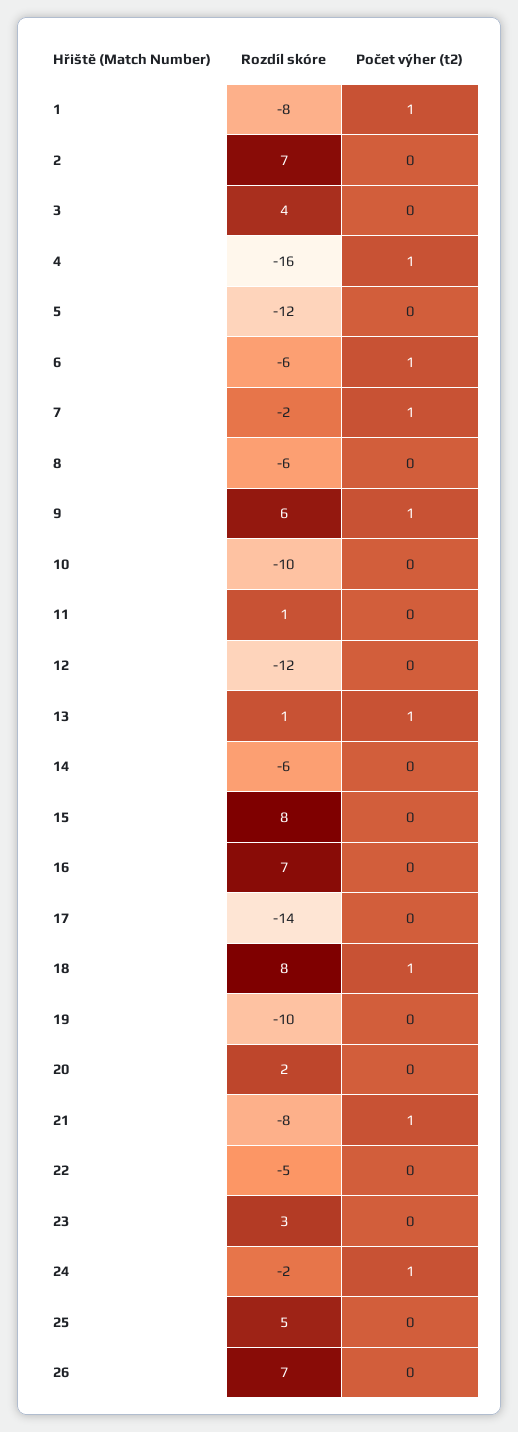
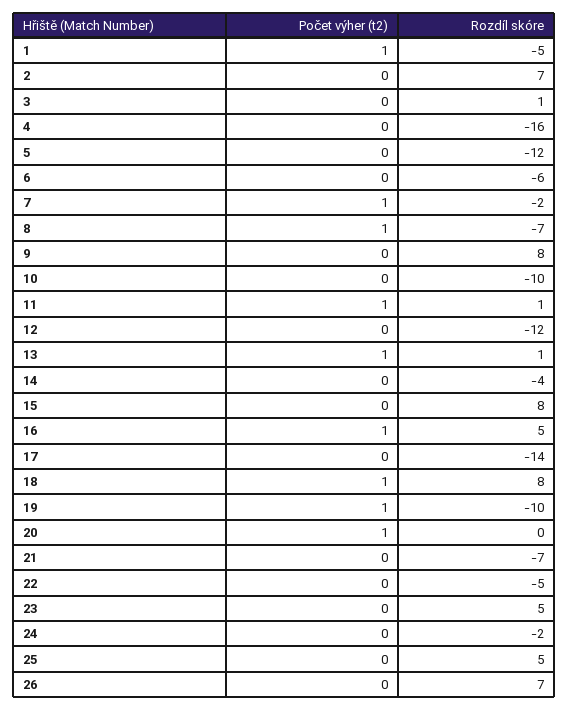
  {
    "Rozdíl skóre": {
-     "1": -8,
+     "1": -5,
      "2": 7,
-     "3": 4,
+     "3": 1,
      "4": -16,
      "5": -12,
      "6": -6,
      "7": -2,
-     "8": -6,
+     "8": -7,
-     "9": 6,
+     "9": 8,
      "10": -10,
      "11": 1,
      "12": -12,
      "13": 1,
-     "14": -6,
+     "14": -4,
      "15": 8,
-     "16": 7,
+     "16": 5,
      "17": -14,
      "18": 8,
      "19": -10,
-     "20": 2,
+     "20": 0,
-     "21": -8,
+     "21": -7,
      "22": -5,
-     "23": 3,
+     "23": 5,
      "24": -2,
      "25": 5,
      "26": 7
    },
    "Počet výher (t2)": {
      "1": 1,
      "2": 0,
      "3": 0,
-     "4": 1,
+     "4": 0,
      "5": 0,
-     "6": 1,
+     "6": 0,
      "7": 1,
-     "8": 0,
+     "8": 1,
-     "9": 1,
+     "9": 0,
      "10": 0,
-     "11": 0,
+     "11": 1,
      "12": 0,
      "13": 1,
      "14": 0,
      "15": 0,
-     "16": 0,
+     "16": 1,
      "17": 0,
      "18": 1,
-     "19": 0,
+     "19": 1,
-     "20": 0,
+     "20": 1,
-     "21": 1,
+     "21": 0,
      "22": 0,
      "23": 0,
-     "24": 1,
+     "24": 0,
      "25": 0,
      "26": 0
    }
  }

